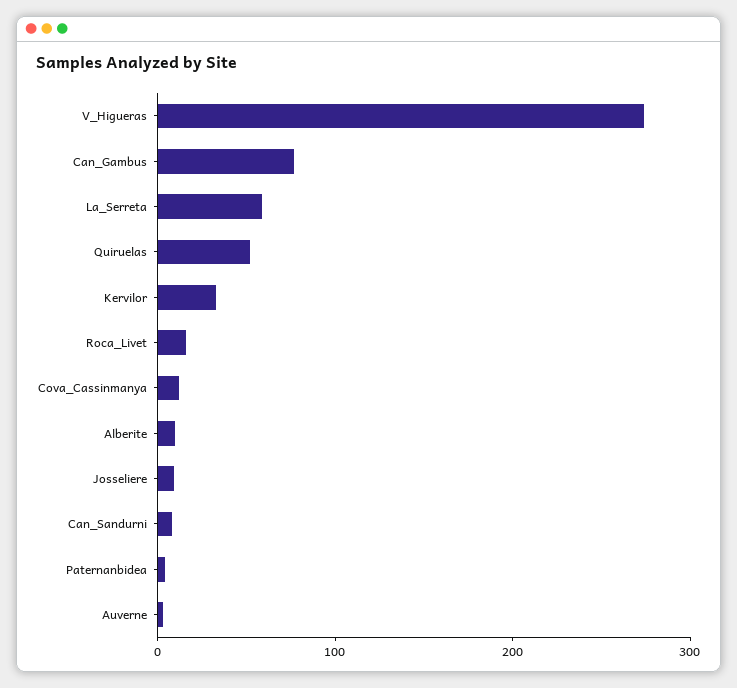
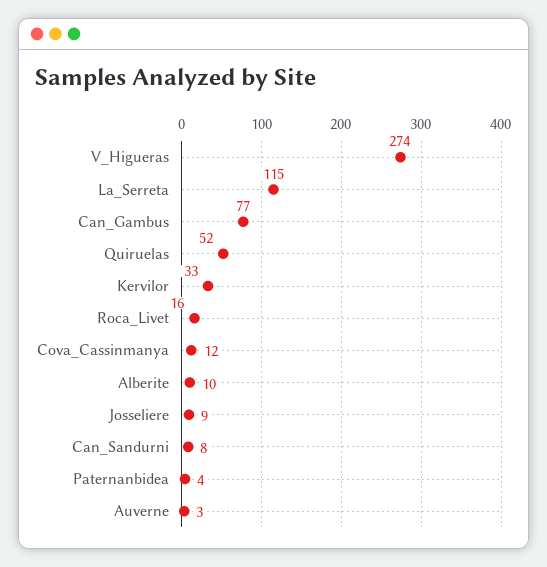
  {
    "V_Higueras": 274,
    "Can_Gambus": 77,
-   "La_Serreta": 60,
+   "La_Serreta": 115,
    "Quiruelas": 52,
    "Kervilor": 33,
    "Roca_Livet": 16,
    "Cova_Cassinmanya": 12,
    "Alberite": 10,
    "Josseliere": 9,
    "Can_Sandurni": 8,
    "Paternanbidea": 4,
    "Auverne": 3
  }

